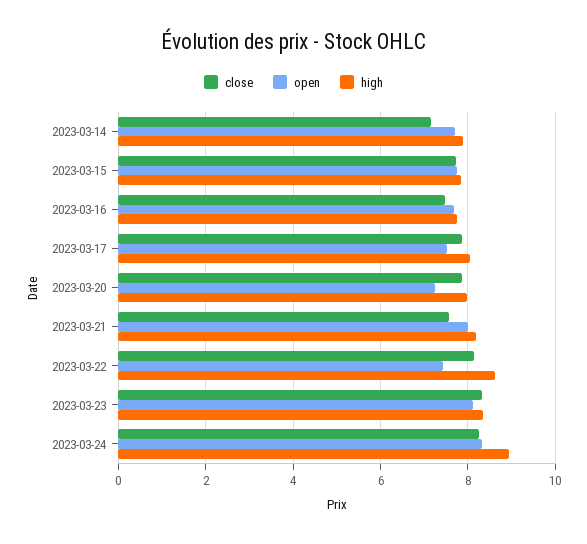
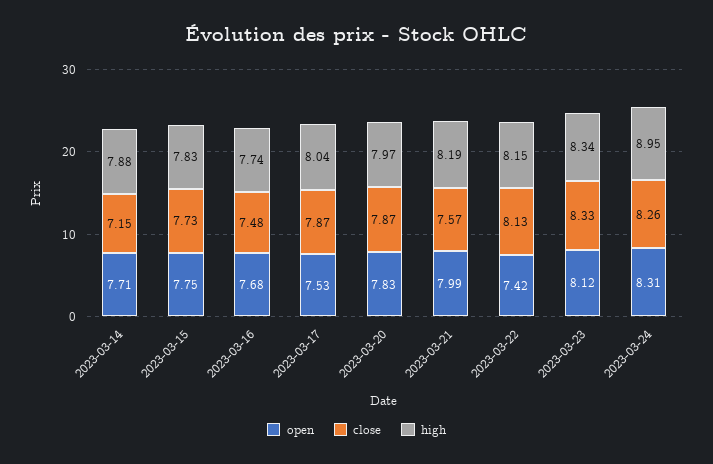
  {
    "close": {
      "2023-03-14": 7.15,
      "2023-03-15": 7.73,
      "2023-03-16": 7.48,
      "2023-03-17": 7.87,
      "2023-03-20": 7.87,
      "2023-03-21": 7.57,
      "2023-03-22": 8.13,
      "2023-03-23": 8.33,
      "2023-03-24": 8.26
    },
    "open": {
      "2023-03-14": 7.71,
      "2023-03-15": 7.75,
      "2023-03-16": 7.68,
      "2023-03-17": 7.53,
-     "2023-03-20": 7.2,
+     "2023-03-20": 7.83,
      "2023-03-21": 7.99,
      "2023-03-22": 7.42,
      "2023-03-23": 8.12,
      "2023-03-24": 8.31
    },
    "high": {
      "2023-03-14": 7.88,
      "2023-03-15": 7.83,
      "2023-03-16": 7.74,
      "2023-03-17": 8.04,
      "2023-03-20": 7.97,
      "2023-03-21": 8.19,
-     "2023-03-22": 8.6,
+     "2023-03-22": 8.15,
      "2023-03-23": 8.34,
      "2023-03-24": 8.95
    }
  }

